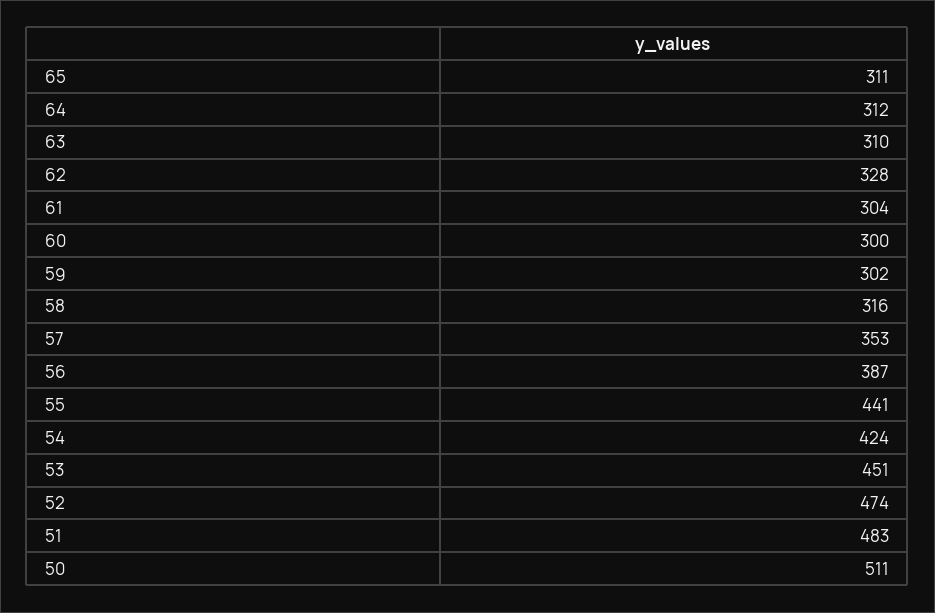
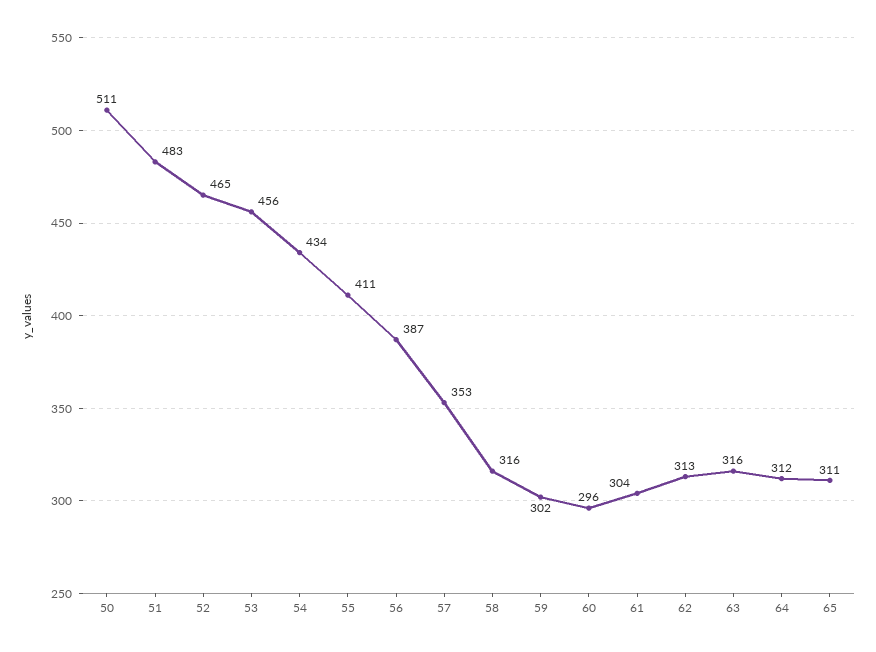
  {
    "65": 311,
    "64": 312,
-   "63": 310,
+   "63": 316,
-   "62": 328,
+   "62": 313,
    "61": 304,
-   "60": 300,
+   "60": 296,
    "59": 302,
    "58": 316,
    "57": 353,
    "56": 387,
-   "55": 441,
+   "55": 411,
-   "54": 424,
+   "54": 434,
-   "53": 451,
+   "53": 456,
-   "52": 474,
+   "52": 465,
    "51": 483,
    "50": 511
  }

